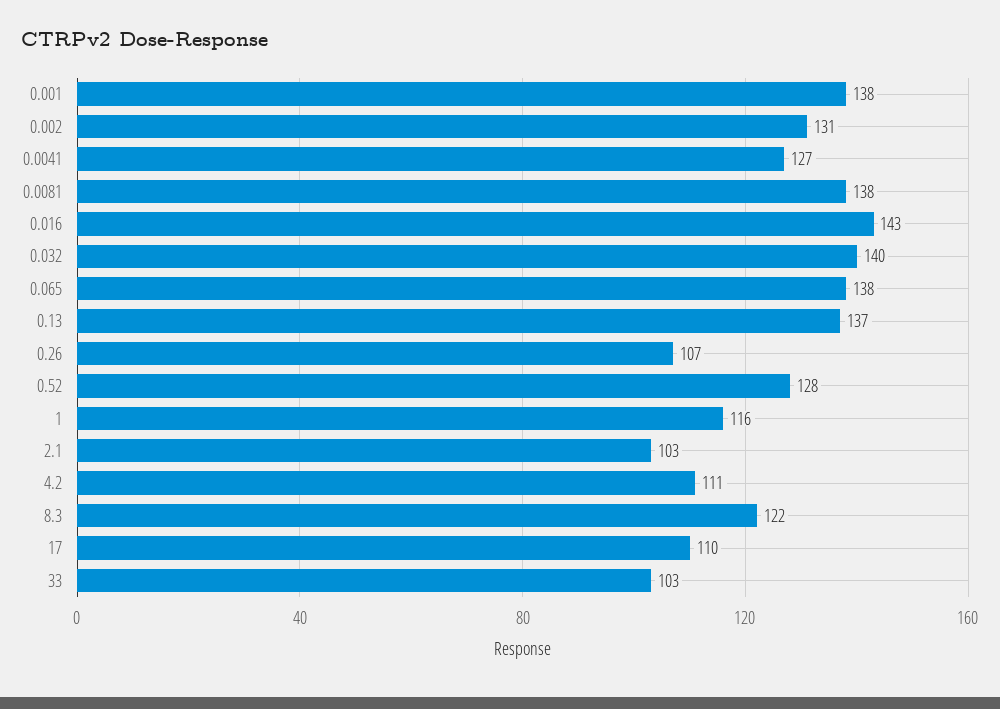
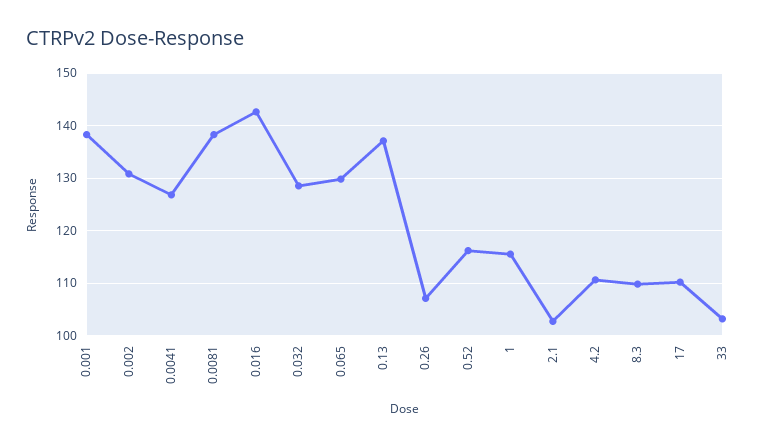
  {
    "0.001": 138,
    "0.002": 131,
    "0.0041": 127,
    "0.0081": 138,
    "0.016": 143,
-   "0.032": 140,
+   "0.032": 128,
-   "0.065": 138,
+   "0.065": 130,
    "0.13": 137,
    "0.26": 107,
-   "0.52": 128,
+   "0.52": 116,
    "1": 116,
    "2.1": 103,
    "4.2": 111,
-   "8.3": 122,
+   "8.3": 110,
    "17": 110,
    "33": 103
  }

